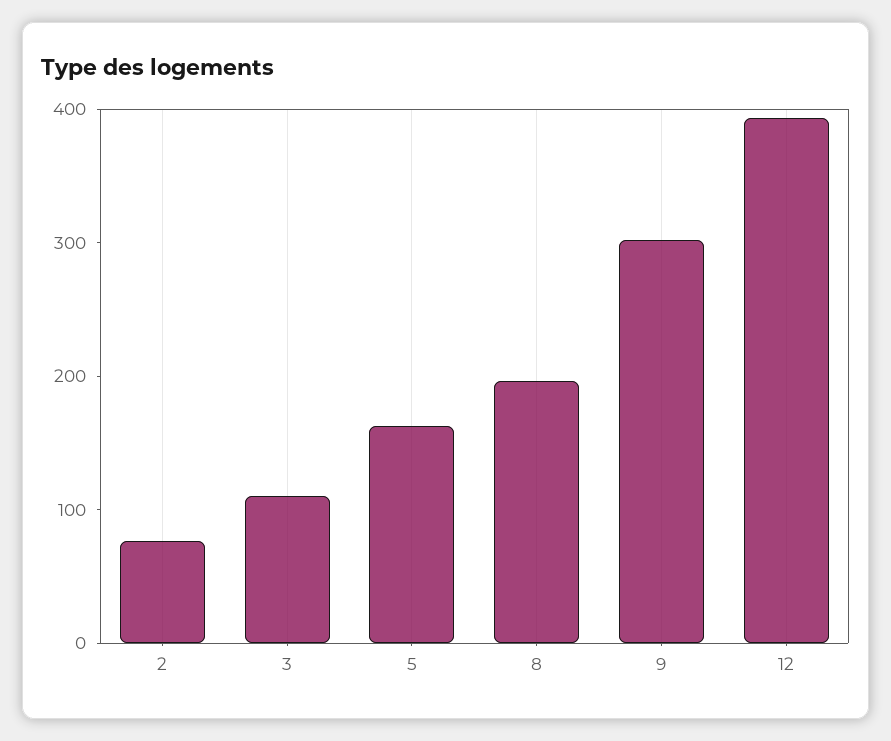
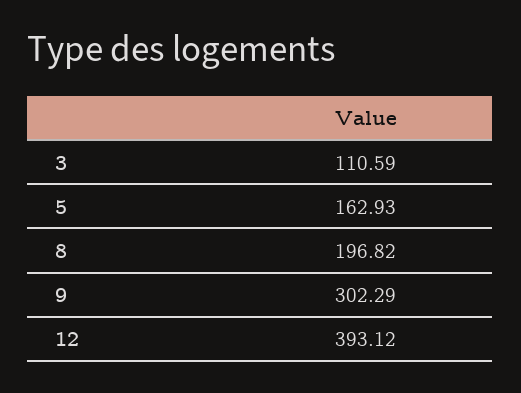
  {
-   "2": 80,
    "3": 110.59,
    "5": 162.93,
    "8": 196.82,
    "9": 302.29,
    "12": 393.12
  }

